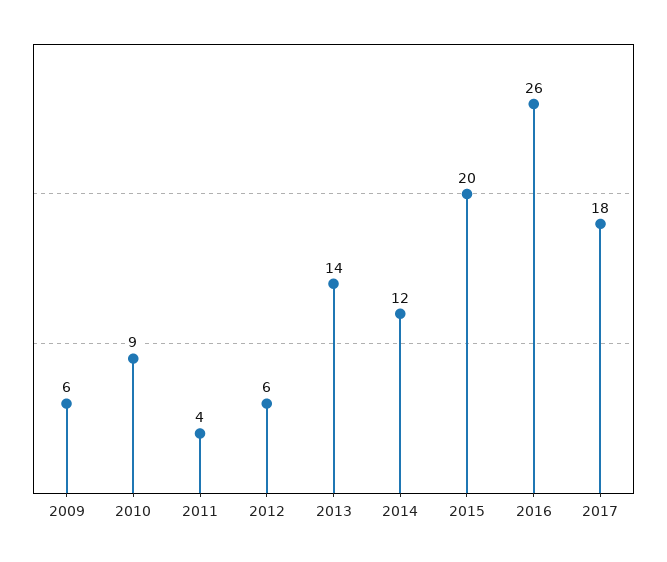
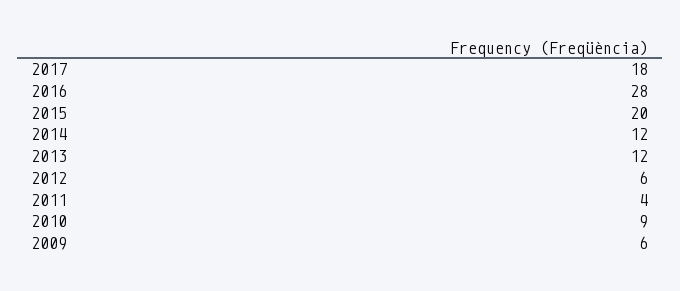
  {
    "2009": 6,
    "2010": 9,
    "2011": 4,
    "2012": 6,
-   "2013": 14,
+   "2013": 12,
    "2014": 12,
    "2015": 20,
-   "2016": 26,
+   "2016": 28,
    "2017": 18
  }

